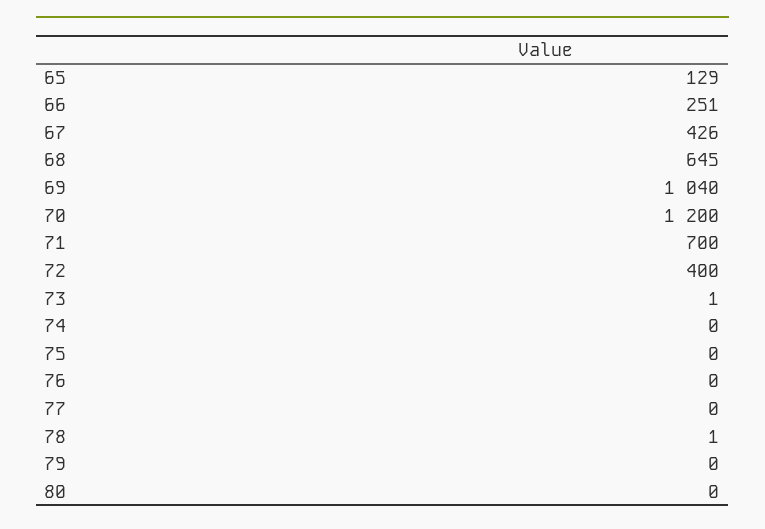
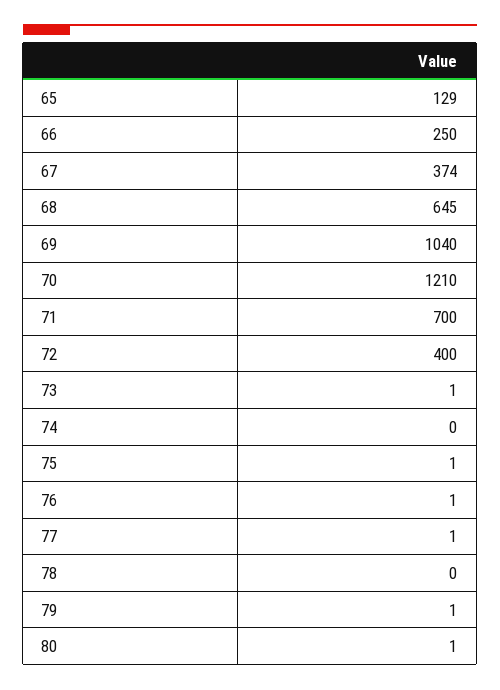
  {
    "65": 129,
-   "66": 251,
+   "66": 250,
-   "67": 426,
+   "67": 374,
    "68": 645,
    "69": 1040,
-   "70": 1200,
+   "70": 1210,
    "71": 700,
    "72": 400,
    "73": 1,
    "74": 0,
-   "75": 0,
+   "75": 1,
-   "76": 0,
+   "76": 1,
-   "77": 0,
+   "77": 1,
-   "78": 1,
+   "78": 0,
-   "79": 0,
+   "79": 1,
-   "80": 0
+   "80": 1
  }

